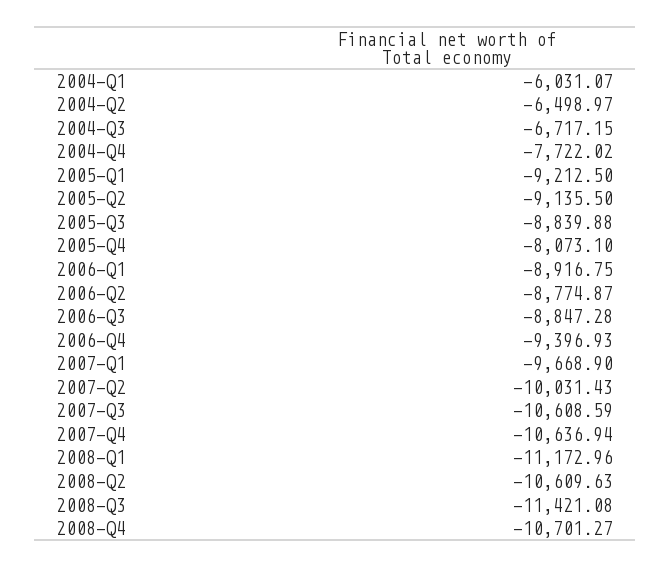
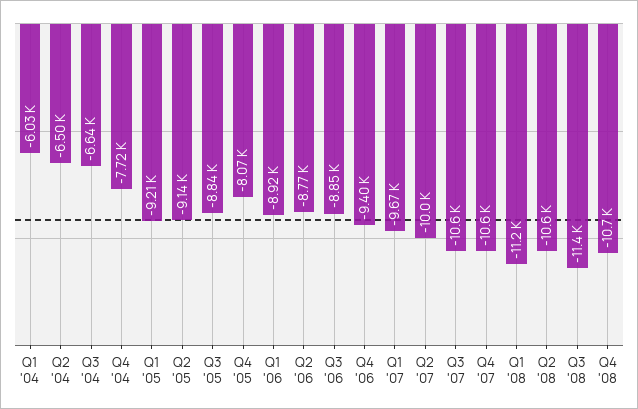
  {
    "2004-Q1": -6031.07,
    "2004-Q2": -6498.97,
-   "2004-Q3": -6717.15,
+   "2004-Q3": -6640,
    "2004-Q4": -7722.02,
    "2005-Q1": -9212.5,
    "2005-Q2": -9135.5,
    "2005-Q3": -8839.88,
    "2005-Q4": -8073.1,
    "2006-Q1": -8916.75,
    "2006-Q2": -8774.87,
    "2006-Q3": -8847.28,
    "2006-Q4": -9396.93,
    "2007-Q1": -9668.9,
    "2007-Q2": -10031.43,
    "2007-Q3": -10608.59,
    "2007-Q4": -10636.94,
    "2008-Q1": -11172.96,
    "2008-Q2": -10609.63,
    "2008-Q3": -11421.08,
    "2008-Q4": -10701.27
  }

